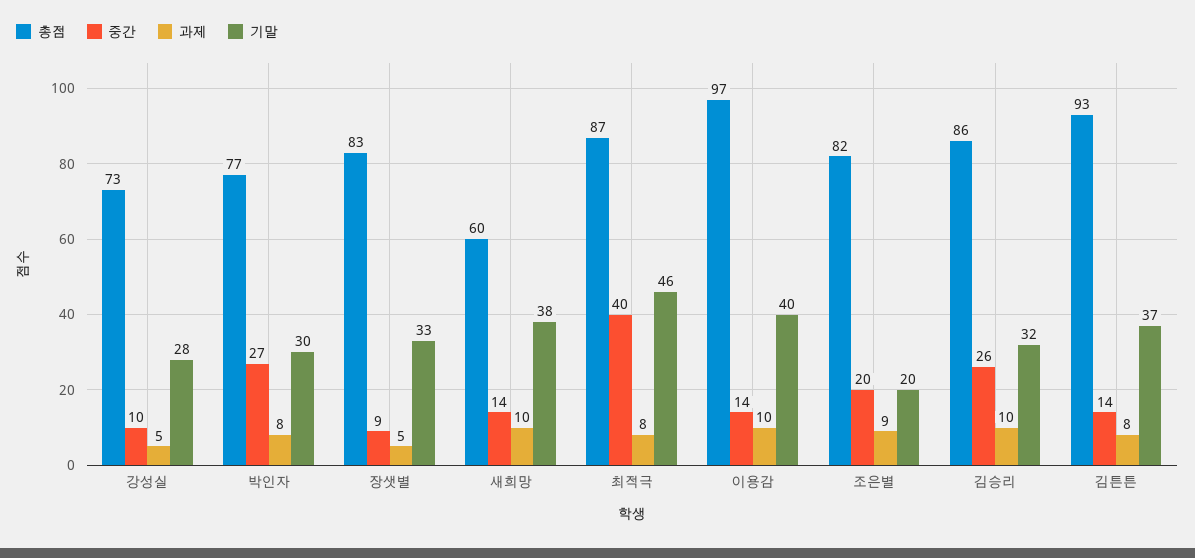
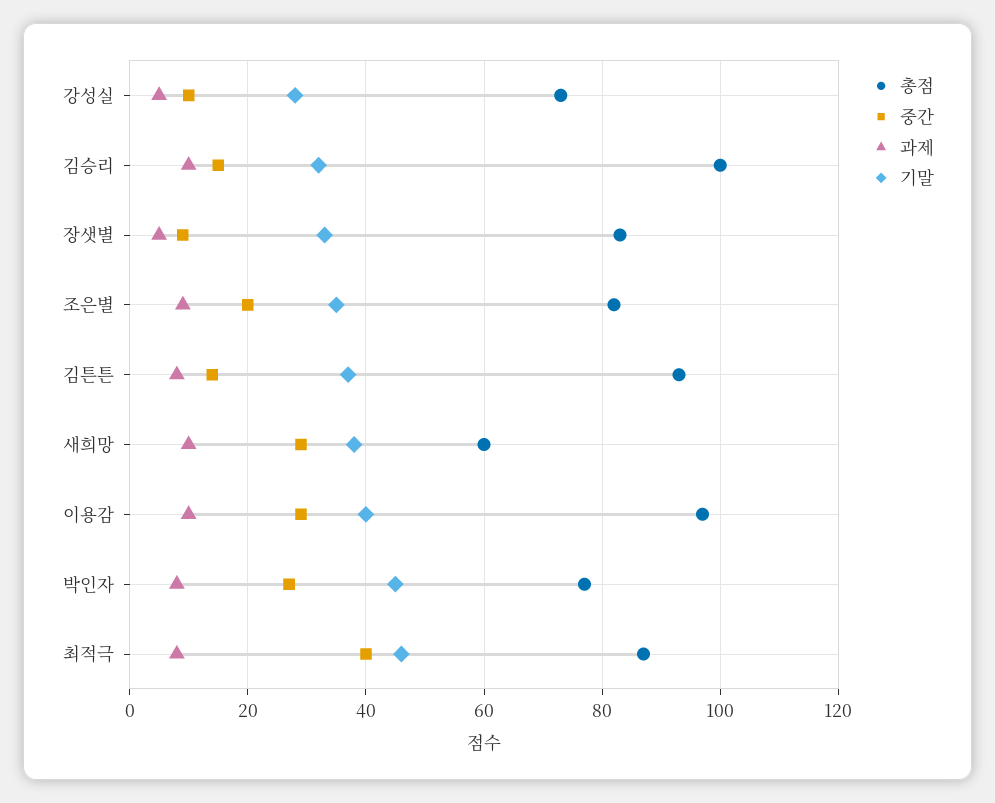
  {
    "총점": {
      "강성실": 73,
      "박인자": 77,
      "장샛별": 83,
      "새희망": 60,
      "최적극": 87,
      "이용감": 97,
      "조은별": 82,
-     "김승리": 86,
+     "김승리": 100,
      "김튼튼": 93
    },
    "중간": {
      "강성실": 10,
      "박인자": 27,
      "장샛별": 9,
-     "새희망": 14,
+     "새희망": 30,
      "최적극": 40,
-     "이용감": 14,
+     "이용감": 30,
      "조은별": 20,
-     "김승리": 26,
+     "김승리": 15,
      "김튼튼": 14
    },
    "과제": {
      "강성실": 5,
      "박인자": 8,
      "장샛별": 5,
      "새희망": 10,
      "최적극": 8,
      "이용감": 10,
      "조은별": 9,
      "김승리": 10,
      "김튼튼": 8
    },
    "기말": {
      "강성실": 28,
-     "박인자": 30,
+     "박인자": 45,
      "장샛별": 33,
      "새희망": 38,
      "최적극": 46,
      "이용감": 40,
-     "조은별": 20,
+     "조은별": 35,
      "김승리": 32,
      "김튼튼": 37
    }
  }

